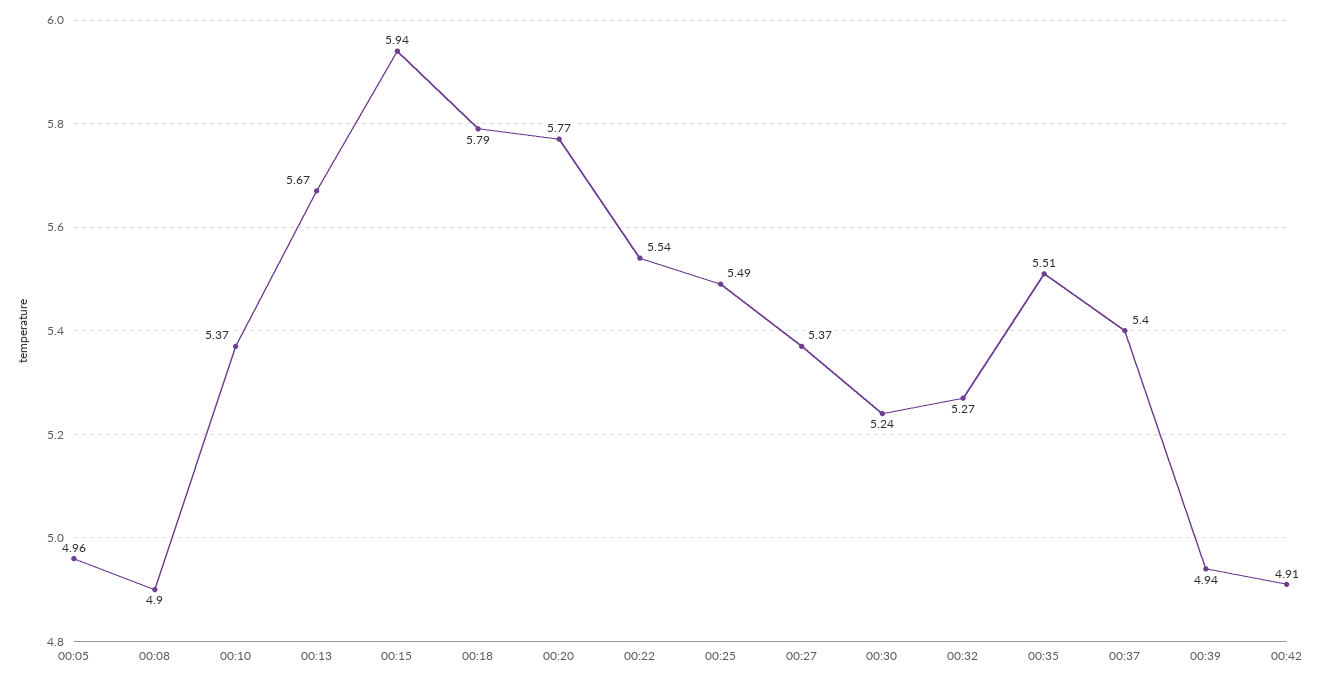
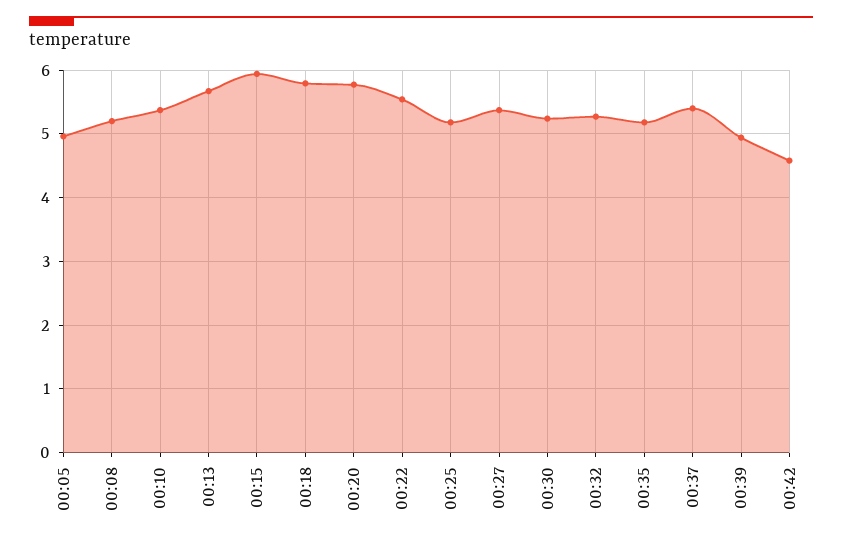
  {
    "00:05": 4.96,
-   "00:08": 4.9,
+   "00:08": 5.2,
    "00:10": 5.37,
    "00:13": 5.67,
    "00:15": 5.94,
    "00:18": 5.79,
    "00:20": 5.77,
    "00:22": 5.54,
-   "00:25": 5.49,
+   "00:25": 5.2,
    "00:27": 5.37,
    "00:30": 5.24,
    "00:32": 5.27,
-   "00:35": 5.51,
+   "00:35": 5.2,
    "00:37": 5.4,
    "00:39": 4.94,
-   "00:42": 4.91
+   "00:42": 4.6
  }

